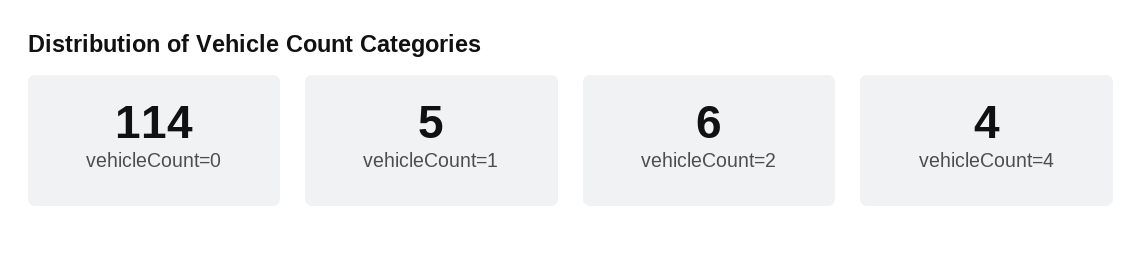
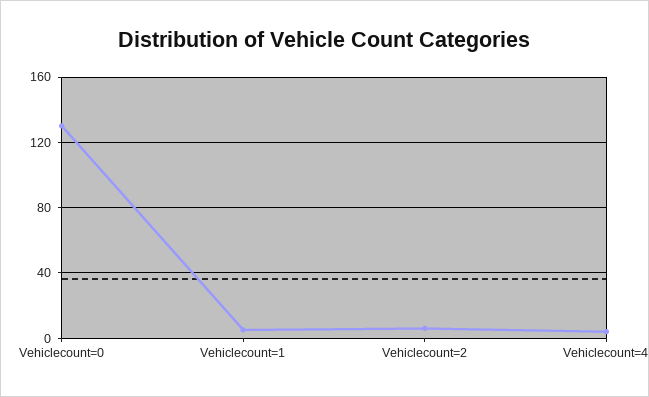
  {
-   "vehicleCount=0": 114,
+   "vehicleCount=0": 130,
    "vehicleCount=1": 5,
    "vehicleCount=2": 6,
    "vehicleCount=4": 4
  }

